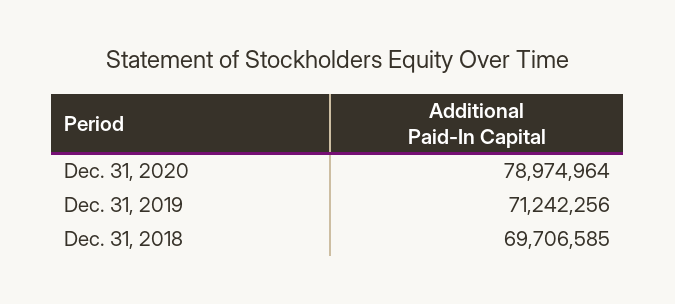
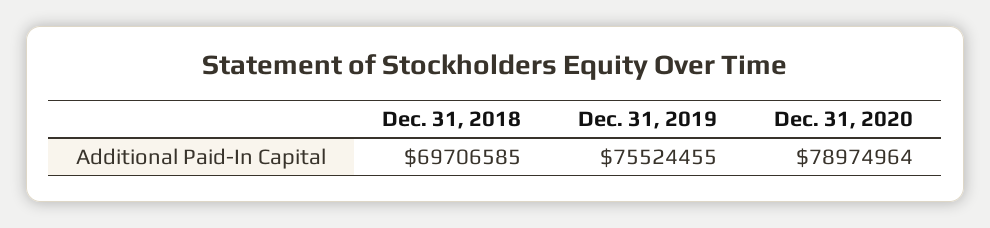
  {
    "Dec. 31, 2020": 78974964,
-   "Dec. 31, 2019": 71242256,
+   "Dec. 31, 2019": 75524455,
    "Dec. 31, 2018": 69706585
  }

